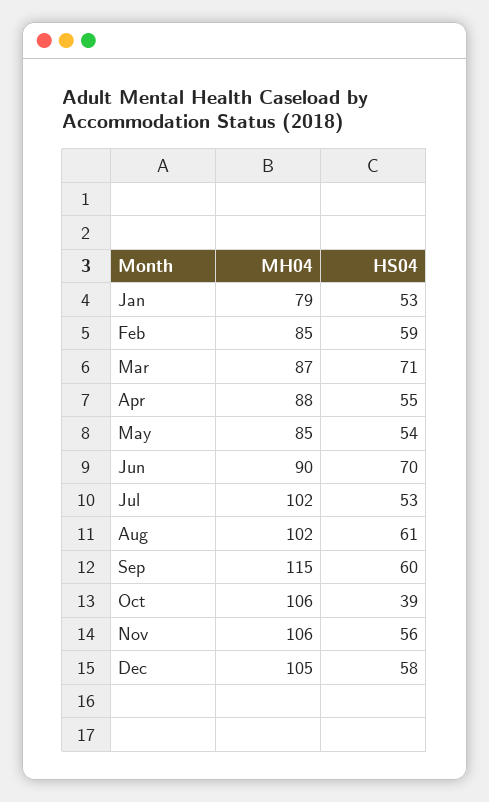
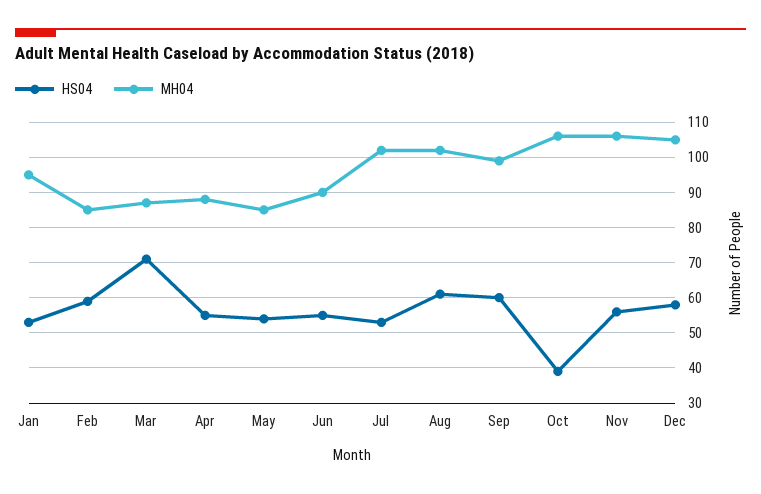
  {
    "MH04": {
-     "Jan": 79,
+     "Jan": 95,
      "Feb": 85,
      "Mar": 87,
      "Apr": 88,
      "May": 85,
      "Jun": 90,
      "Jul": 102,
      "Aug": 102,
-     "Sep": 115,
+     "Sep": 100,
      "Oct": 106,
      "Nov": 106,
      "Dec": 105
    },
    "HS04": {
      "Jan": 53,
      "Feb": 59,
      "Mar": 71,
      "Apr": 55,
      "May": 54,
-     "Jun": 70,
+     "Jun": 55,
      "Jul": 53,
      "Aug": 61,
      "Sep": 60,
      "Oct": 39,
      "Nov": 56,
      "Dec": 58
    }
  }

